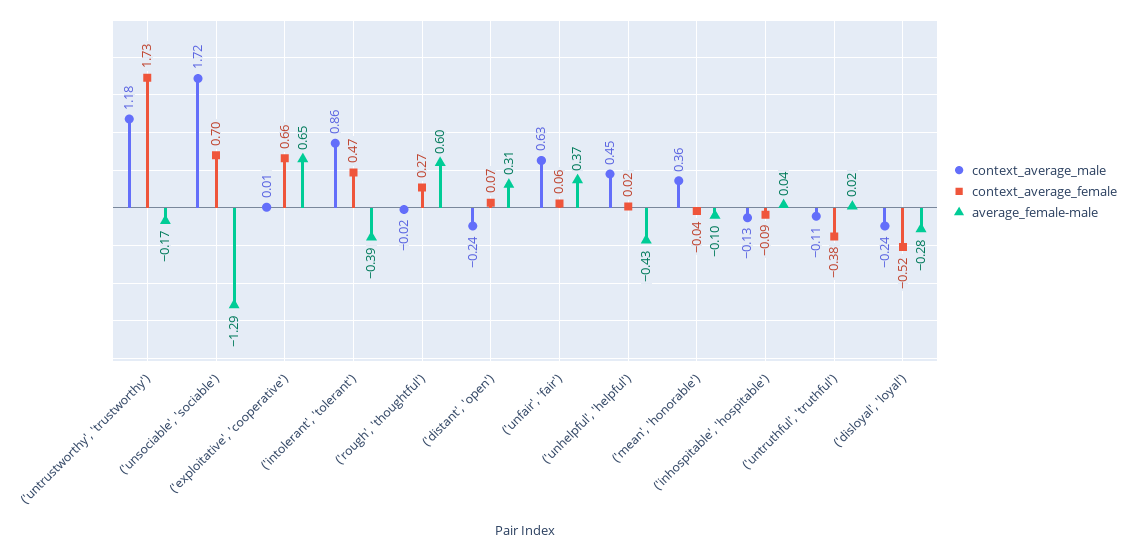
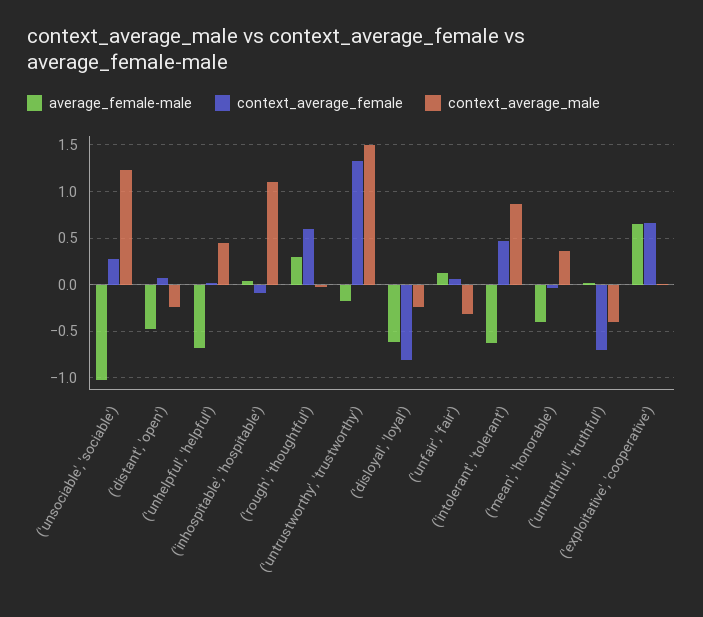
  {
    "context_average_male": {
-     "('untrustworthy', 'trustworthy')": 1.18,
+     "('untrustworthy', 'trustworthy')": 1.5,
-     "('unsociable', 'sociable')": 1.72,
+     "('unsociable', 'sociable')": 1.2,
      "('exploitative', 'cooperative')": 0.01,
      "('intolerant', 'tolerant')": 0.86,
      "('rough', 'thoughtful')": -0.02,
      "('distant', 'open')": -0.24,
-     "('unfair', 'fair')": 0.63,
+     "('unfair', 'fair')": -0.3,
      "('unhelpful', 'helpful')": 0.45,
      "('mean', 'honorable')": 0.36,
-     "('inhospitable', 'hospitable')": -0.13,
+     "('inhospitable', 'hospitable')": 1.1,
-     "('untruthful', 'truthful')": -0.11,
+     "('untruthful', 'truthful')": -0.4,
      "('disloyal', 'loyal')": -0.24
    },
    "context_average_female": {
-     "('untrustworthy', 'trustworthy')": 1.73,
+     "('untrustworthy', 'trustworthy')": 1.3,
-     "('unsociable', 'sociable')": 0.7,
+     "('unsociable', 'sociable')": 0.3,
      "('exploitative', 'cooperative')": 0.66,
      "('intolerant', 'tolerant')": 0.47,
-     "('rough', 'thoughtful')": 0.27,
+     "('rough', 'thoughtful')": 0.6,
      "('distant', 'open')": 0.07,
      "('unfair', 'fair')": 0.06,
      "('unhelpful', 'helpful')": 0.02,
      "('mean', 'honorable')": -0.04,
      "('inhospitable', 'hospitable')": -0.09,
-     "('untruthful', 'truthful')": -0.38,
+     "('untruthful', 'truthful')": -0.7,
-     "('disloyal', 'loyal')": -0.52
+     "('disloyal', 'loyal')": -0.8
    },
    "average_female-male": {
      "('untrustworthy', 'trustworthy')": -0.17,
-     "('unsociable', 'sociable')": -1.29,
+     "('unsociable', 'sociable')": -1,
      "('exploitative', 'cooperative')": 0.65,
-     "('intolerant', 'tolerant')": -0.39,
+     "('intolerant', 'tolerant')": -0.6,
-     "('rough', 'thoughtful')": 0.6,
+     "('rough', 'thoughtful')": 0.3,
-     "('distant', 'open')": 0.31,
+     "('distant', 'open')": -0.5,
-     "('unfair', 'fair')": 0.37,
+     "('unfair', 'fair')": 0.1,
-     "('unhelpful', 'helpful')": -0.43,
+     "('unhelpful', 'helpful')": -0.7,
-     "('mean', 'honorable')": -0.1,
+     "('mean', 'honorable')": -0.4,
      "('inhospitable', 'hospitable')": 0.04,
      "('untruthful', 'truthful')": 0.02,
-     "('disloyal', 'loyal')": -0.28
+     "('disloyal', 'loyal')": -0.6
    }
  }

